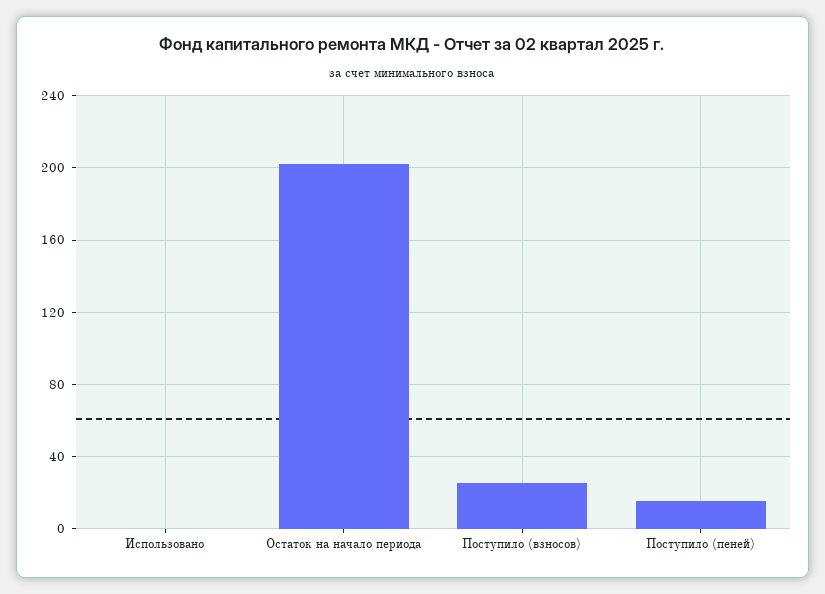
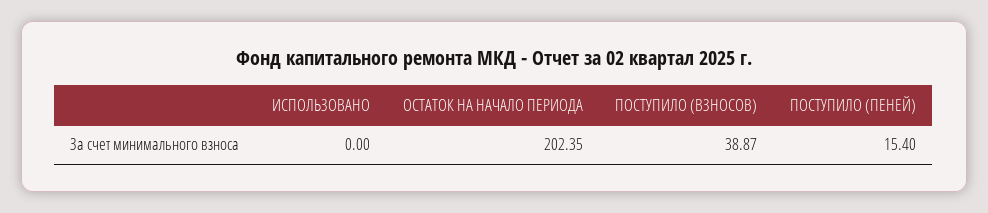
  {
    "Использовано": 0,
    "Остаток на начало периода": 202.35,
-   "Поступило (взносов)": 25,
+   "Поступило (взносов)": 38.87,
    "Поступило (пеней)": 15.4
  }

